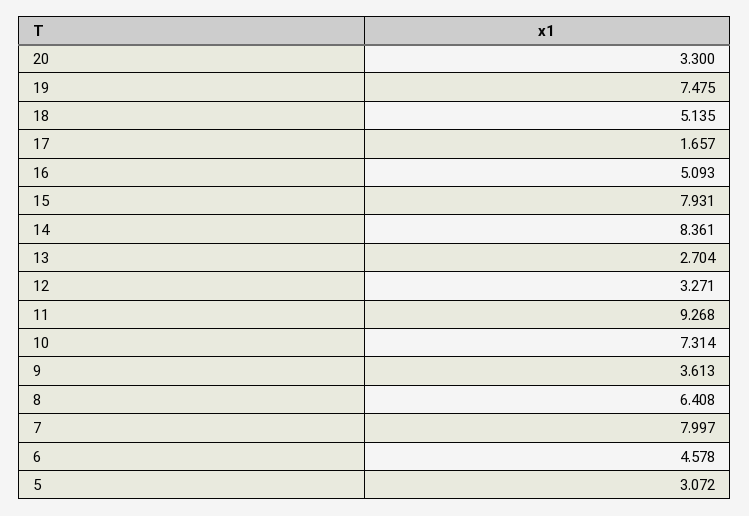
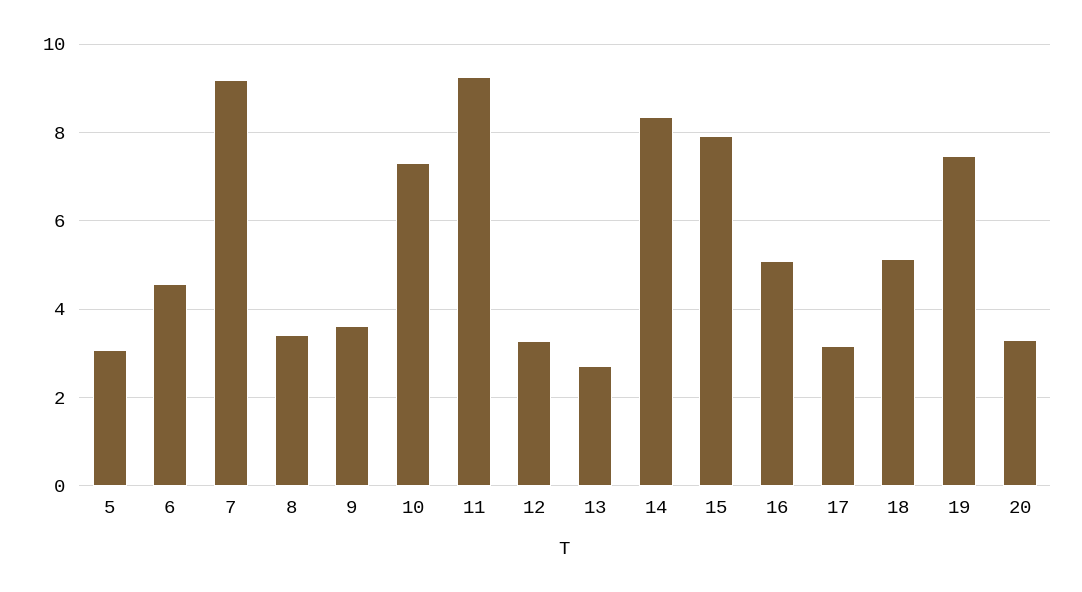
  {
    "20": 3.3,
    "19": 7.475,
    "18": 5.135,
-   "17": 1.657,
+   "17": 3.2,
    "16": 5.093,
    "15": 7.931,
    "14": 8.361,
    "13": 2.704,
    "12": 3.271,
    "11": 9.268,
    "10": 7.314,
    "9": 3.613,
-   "8": 6.408,
+   "8": 3.4,
-   "7": 7.997,
+   "7": 9.2,
    "6": 4.578,
    "5": 3.072
  }

